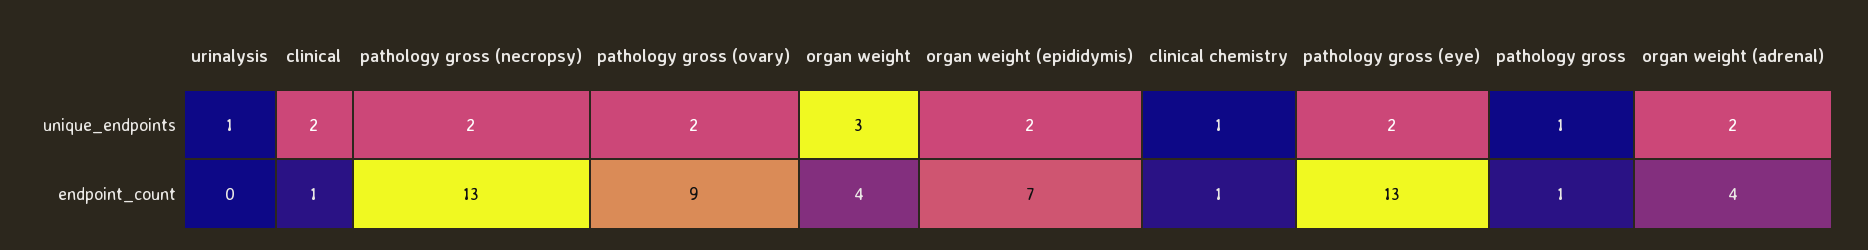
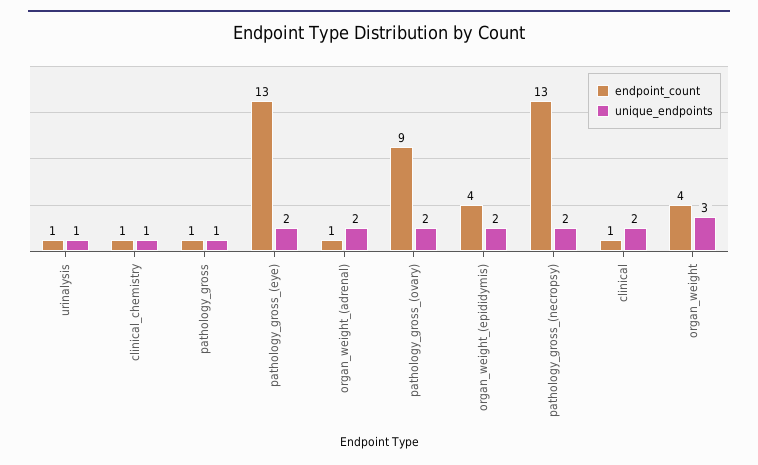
  {
    "unique_endpoints": {
      "urinalysis": 1,
      "clinical": 2,
      "pathology gross (necropsy)": 2,
      "pathology gross (ovary)": 2,
      "organ weight": 3,
      "organ weight (epididymis)": 2,
      "clinical chemistry": 1,
      "pathology gross (eye)": 2,
      "pathology gross": 1,
      "organ weight (adrenal)": 2
    },
    "endpoint_count": {
-     "urinalysis": 0,
+     "urinalysis": 1,
      "clinical": 1,
      "pathology gross (necropsy)": 13,
      "pathology gross (ovary)": 9,
      "organ weight": 4,
-     "organ weight (epididymis)": 7,
+     "organ weight (epididymis)": 4,
      "clinical chemistry": 1,
      "pathology gross (eye)": 13,
      "pathology gross": 1,
-     "organ weight (adrenal)": 4
+     "organ weight (adrenal)": 1
    }
  }

